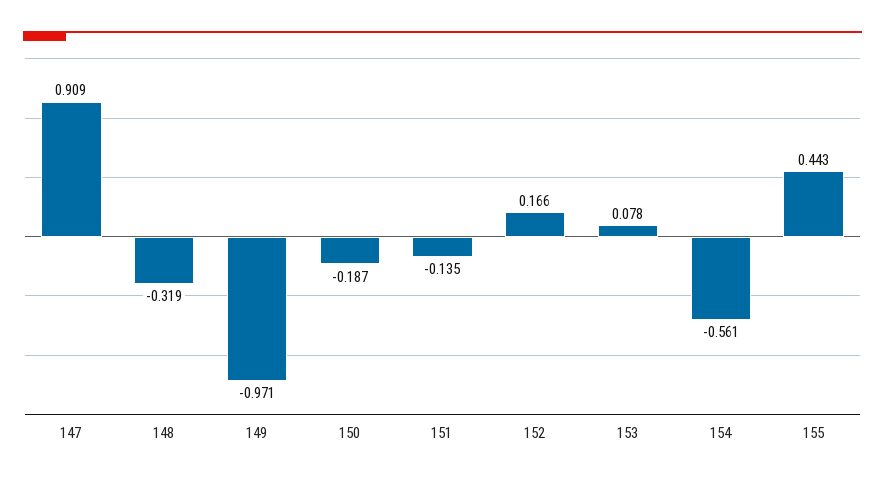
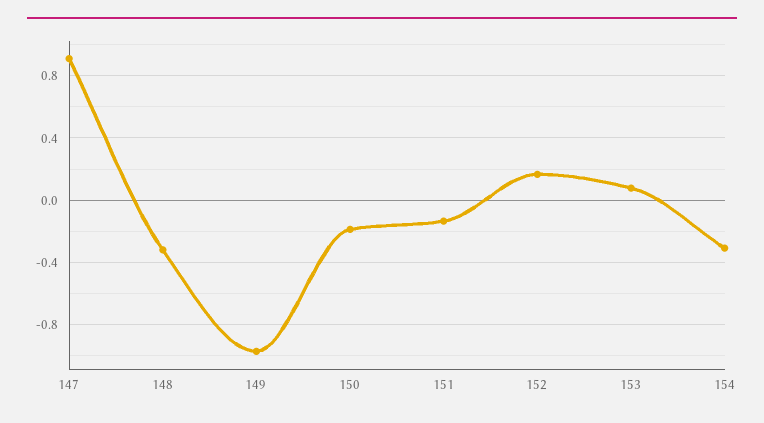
  {
    "147": 0.909,
    "148": -0.319,
    "149": -0.971,
    "150": -0.187,
    "151": -0.135,
    "152": 0.166,
    "153": 0.078,
-   "154": -0.561,
+   "154": -0.3
-   "155": 0.443
  }

